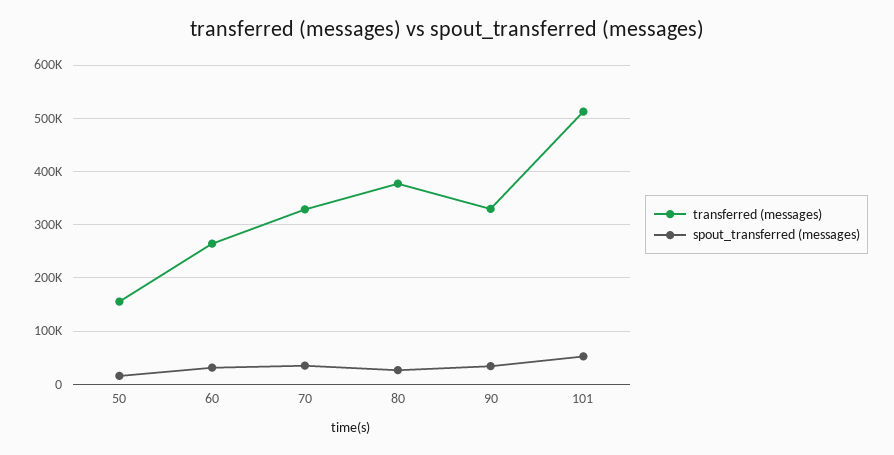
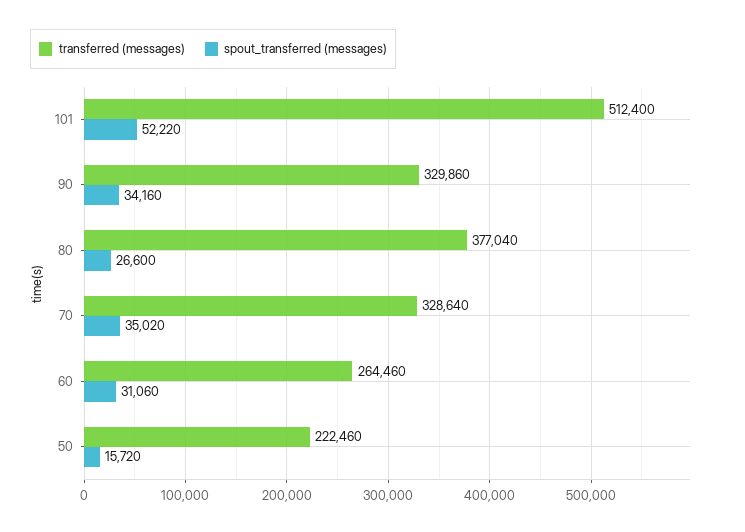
  {
    "transferred (messages)": {
-     "50": 160000,
+     "50": 222460,
      "60": 264460,
      "70": 328640,
      "80": 377040,
      "90": 329860,
      "101": 512400
    },
    "spout_transferred (messages)": {
      "50": 15720,
      "60": 31060,
      "70": 35020,
      "80": 26600,
      "90": 34160,
      "101": 52220
    }
  }

